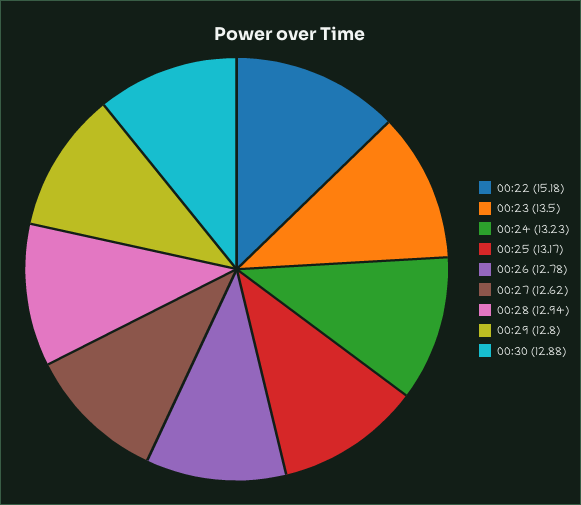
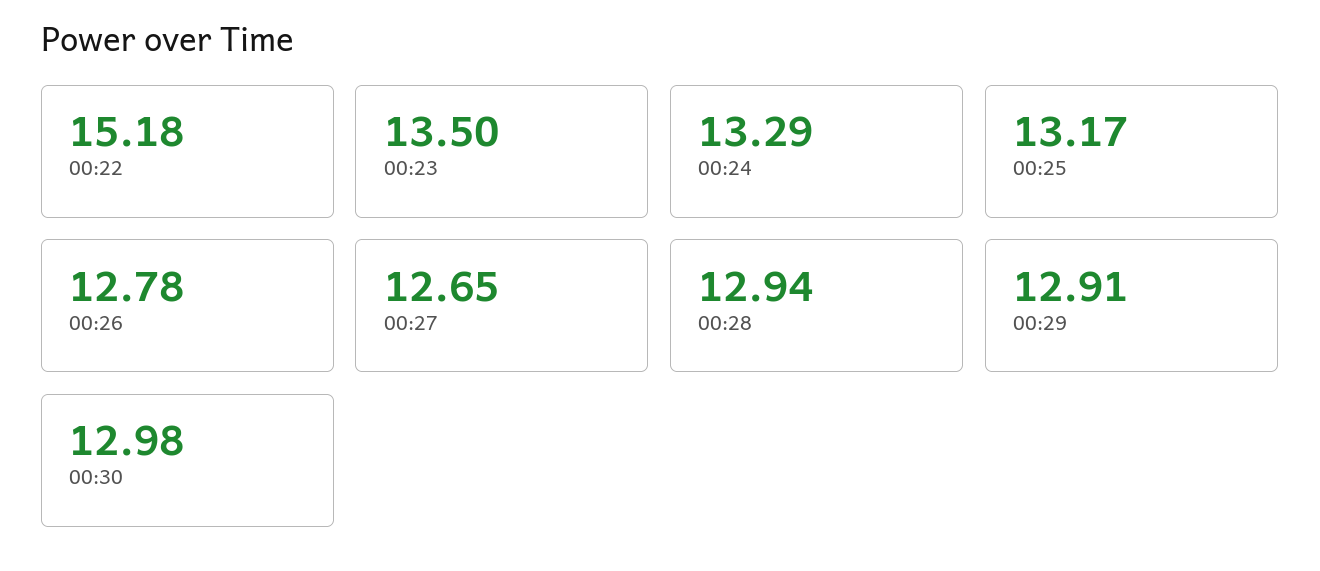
  {
    "00:22": 15.18,
    "00:23": 13.5,
-   "00:24": 13.23,
+   "00:24": 13.29,
    "00:25": 13.17,
    "00:26": 12.78,
-   "00:27": 12.62,
+   "00:27": 12.65,
    "00:28": 12.94,
-   "00:29": 12.8,
+   "00:29": 12.91,
-   "00:30": 12.88
+   "00:30": 12.98
  }

